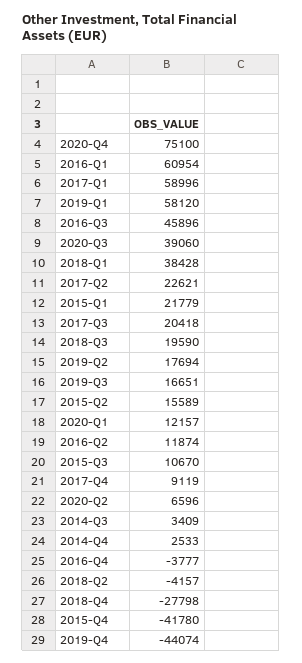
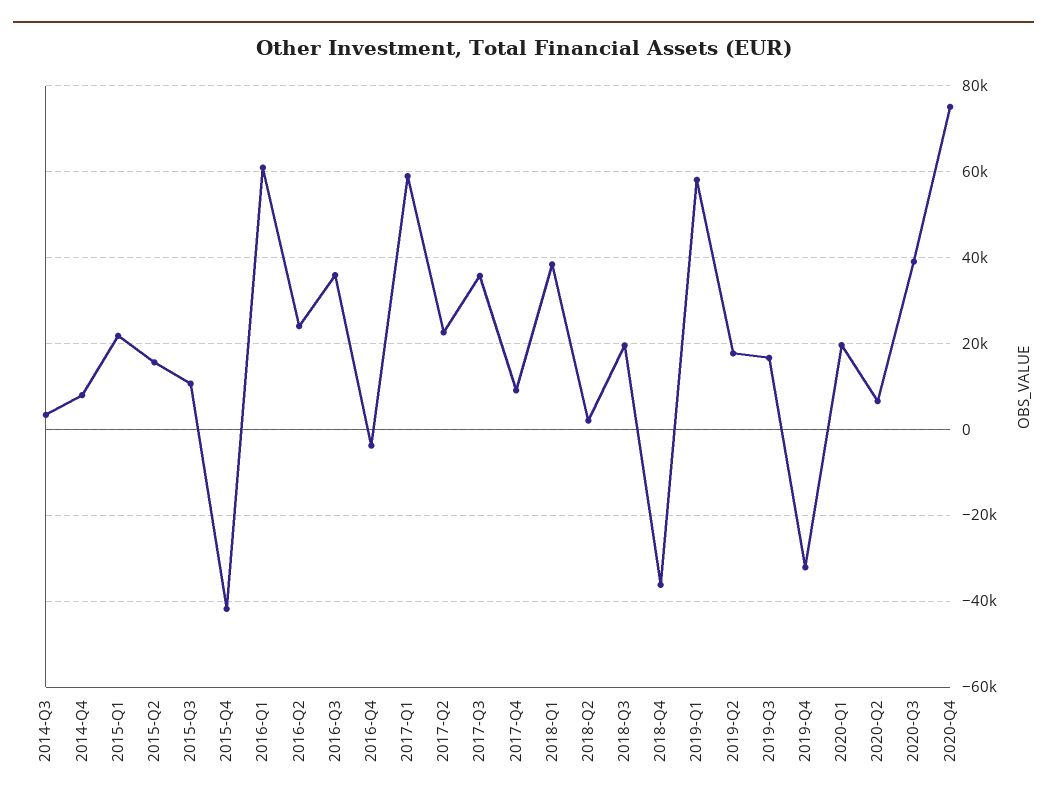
  {
    "2020-Q4": 75100,
    "2016-Q1": 60954,
    "2017-Q1": 58996,
    "2019-Q1": 58120,
-   "2016-Q3": 45896,
+   "2016-Q3": 36000,
    "2020-Q3": 39060,
    "2018-Q1": 38428,
    "2017-Q2": 22621,
    "2015-Q1": 21779,
-   "2017-Q3": 20418,
+   "2017-Q3": 36000,
    "2018-Q3": 19590,
    "2019-Q2": 17694,
    "2019-Q3": 16651,
    "2015-Q2": 15589,
-   "2020-Q1": 12157,
+   "2020-Q1": 20000,
-   "2016-Q2": 11874,
+   "2016-Q2": 24000,
    "2015-Q3": 10670,
    "2017-Q4": 9119,
    "2020-Q2": 6596,
    "2014-Q3": 3409,
-   "2014-Q4": 2533,
+   "2014-Q4": 8000,
    "2016-Q4": -3777,
-   "2018-Q2": -4157,
+   "2018-Q2": 2000,
-   "2018-Q4": -27798,
+   "2018-Q4": -36000,
    "2015-Q4": -41780,
-   "2019-Q4": -44074
+   "2019-Q4": -32000
  }

